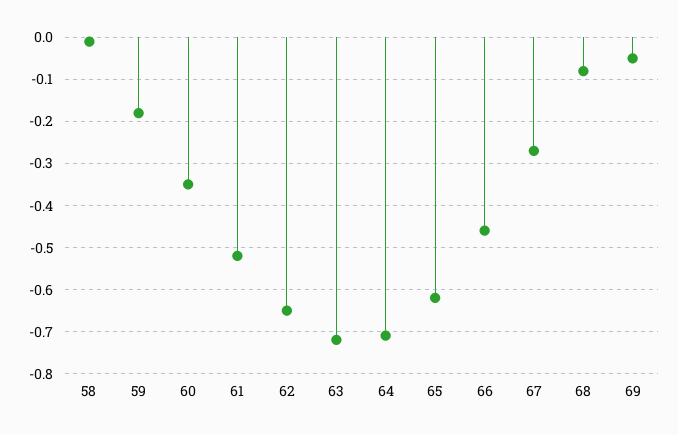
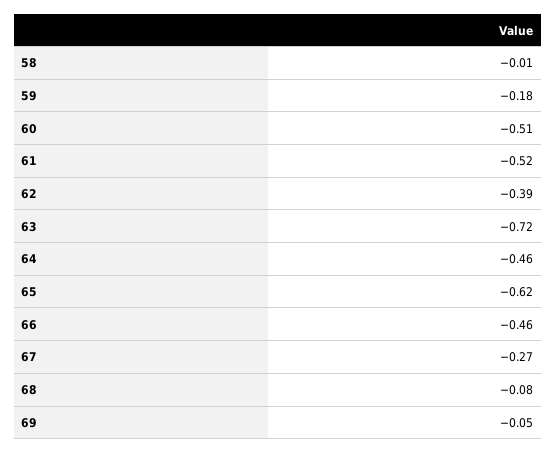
  {
    "58": -0.01,
    "59": -0.18,
-   "60": -0.35,
+   "60": -0.51,
    "61": -0.52,
-   "62": -0.65,
+   "62": -0.39,
    "63": -0.72,
-   "64": -0.7,
+   "64": -0.46,
    "65": -0.62,
    "66": -0.46,
    "67": -0.27,
    "68": -0.08,
    "69": -0.05
  }

